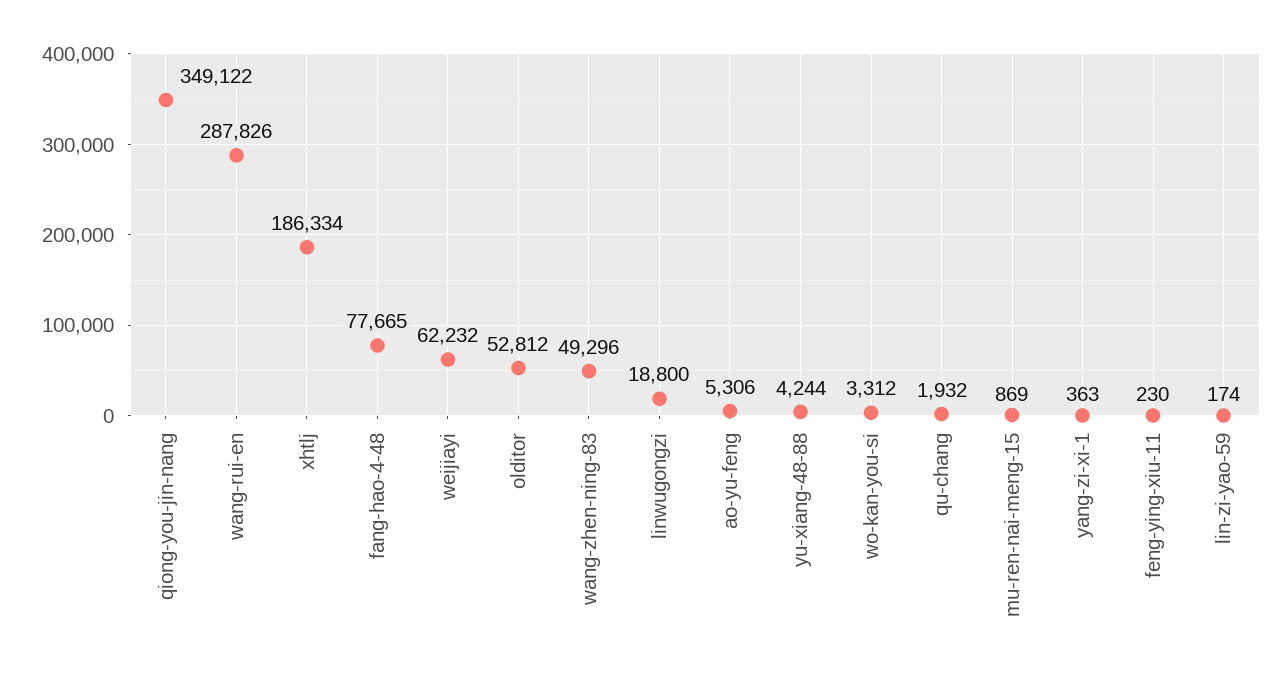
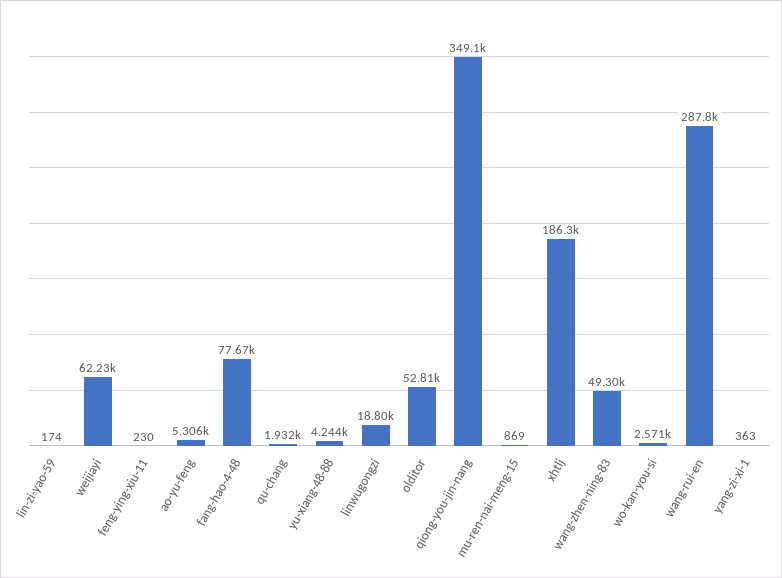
  {
    "qiong-you-jin-nang": 349122,
    "wang-rui-en": 287826,
    "xhtlj": 186334,
    "fang-hao-4-48": 77665,
    "weijiayi": 62232,
    "olditor": 52812,
    "wang-zhen-ning-83": 49296,
    "linwugongzi": 18800,
    "ao-yu-feng": 5306,
    "yu-xiang-48-88": 4244,
-   "wo-kan-you-si": 3312,
+   "wo-kan-you-si": 2571,
    "qu-chang": 1932,
    "mu-ren-nai-meng-15": 869,
    "yang-zi-xi-1": 363,
    "feng-ying-xiu-11": 230,
    "lin-zi-yao-59": 174
  }

